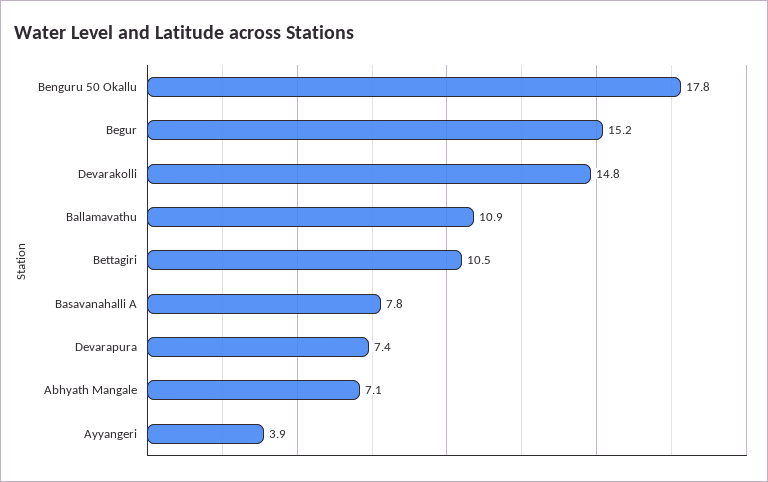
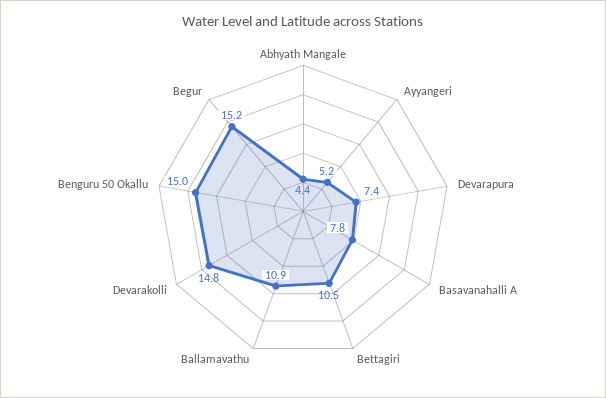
  {
-   "Benguru 50 Okallu": 17.8,
+   "Benguru 50 Okallu": 15,
    "Begur": 15.2,
    "Devarakolli": 14.8,
    "Ballamavathu": 10.9,
    "Bettagiri": 10.5,
    "Basavanahalli A": 7.8,
    "Devarapura": 7.4,
-   "Abhyath Mangale": 7.1,
+   "Abhyath Mangale": 4.4,
-   "Ayyangeri": 3.9
+   "Ayyangeri": 5.2
  }

